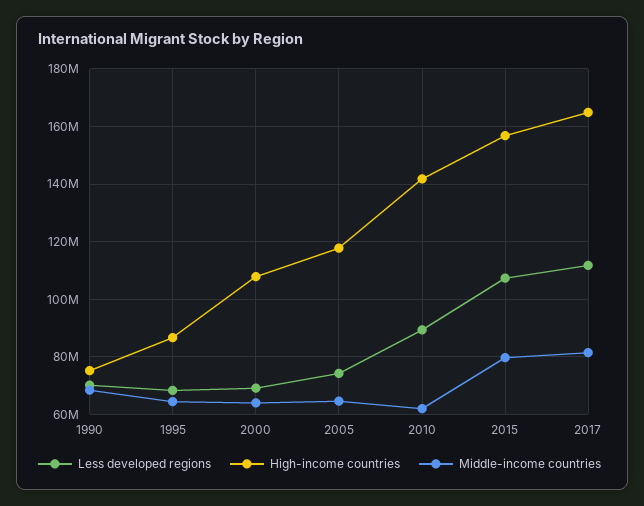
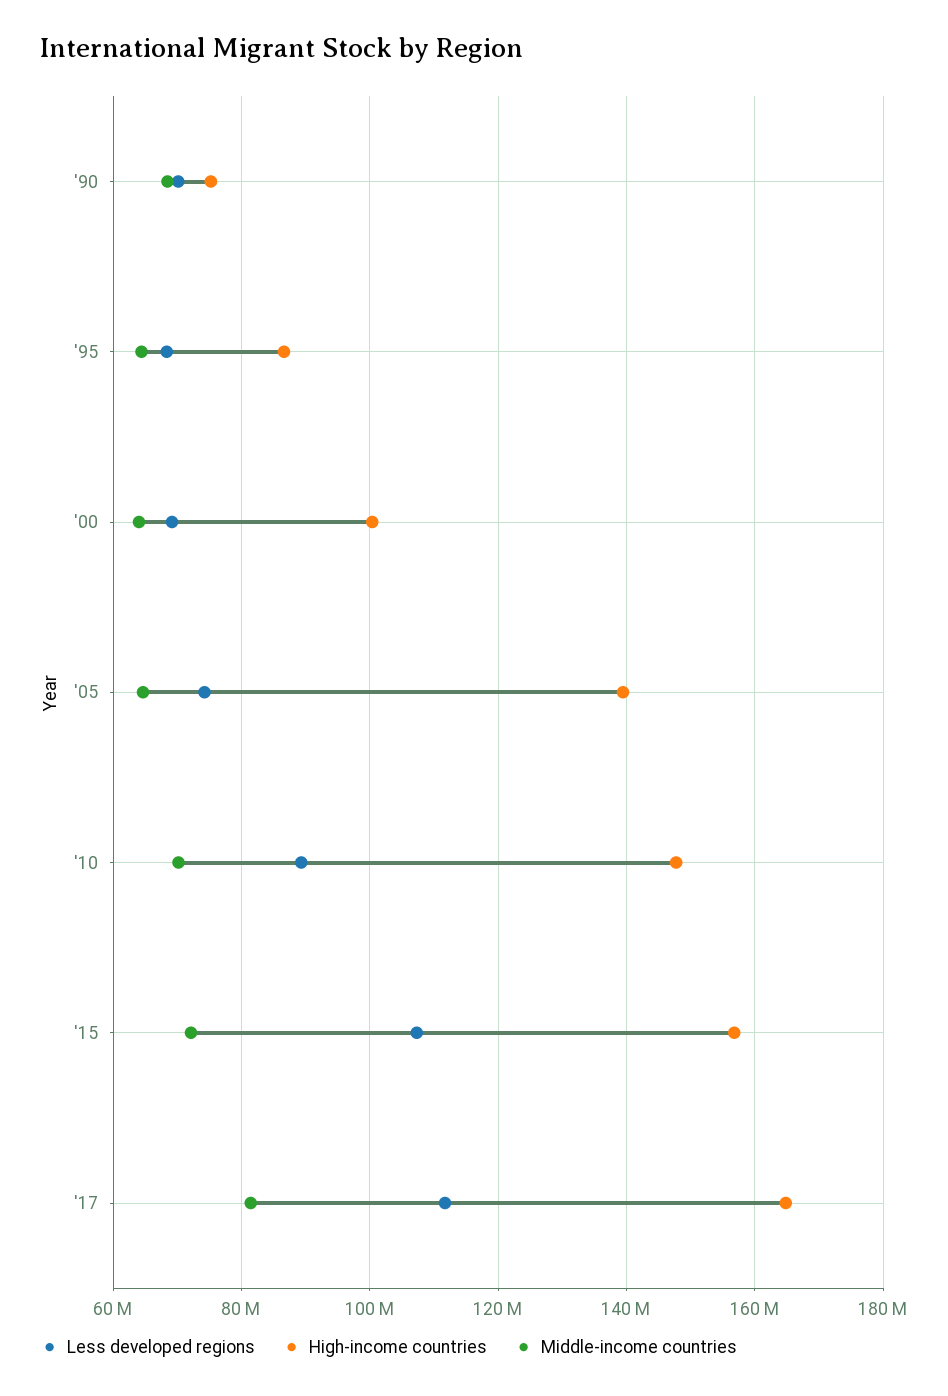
  {
    "Less developed regions": {
      "1990": 70000000,
      "1995": 68000000,
      "2000": 70000000,
      "2005": 74000000,
      "2010": 90000000,
      "2015": 108000000,
      "2017": 112000000
    },
    "High-income countries": {
      "1990": 76000000,
      "1995": 86000000,
-     "2000": 107500000,
+     "2000": 100000000,
-     "2005": 117500000,
+     "2005": 140000000,
-     "2010": 142500000,
+     "2010": 148000000,
      "2015": 156000000,
      "2017": 164000000
    },
    "Middle-income countries": {
      "1990": 68000000,
      "1995": 64000000,
      "2000": 64000000,
      "2005": 64000000,
-     "2010": 62500000,
+     "2010": 70000000,
-     "2015": 80000000,
+     "2015": 72000000,
      "2017": 82000000
    }
  }

